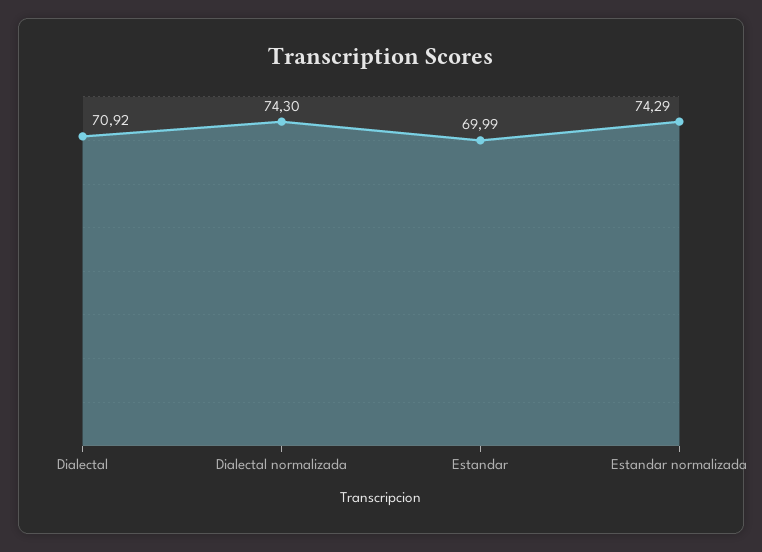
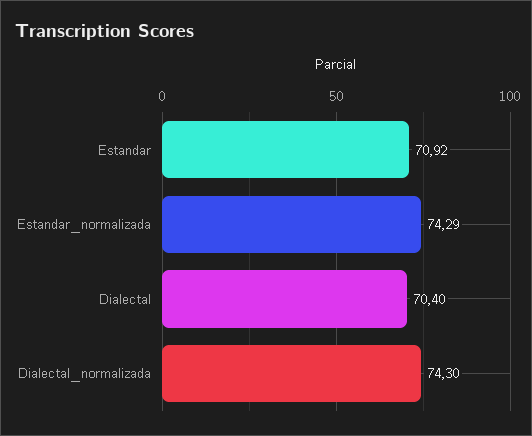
  {
-   "Dialectal": 70.92,
+   "Dialectal": 70.4,
    "Dialectal normalizada": 74.3,
-   "Estandar": 69.99,
+   "Estandar": 70.92,
    "Estandar normalizada": 74.29
  }

